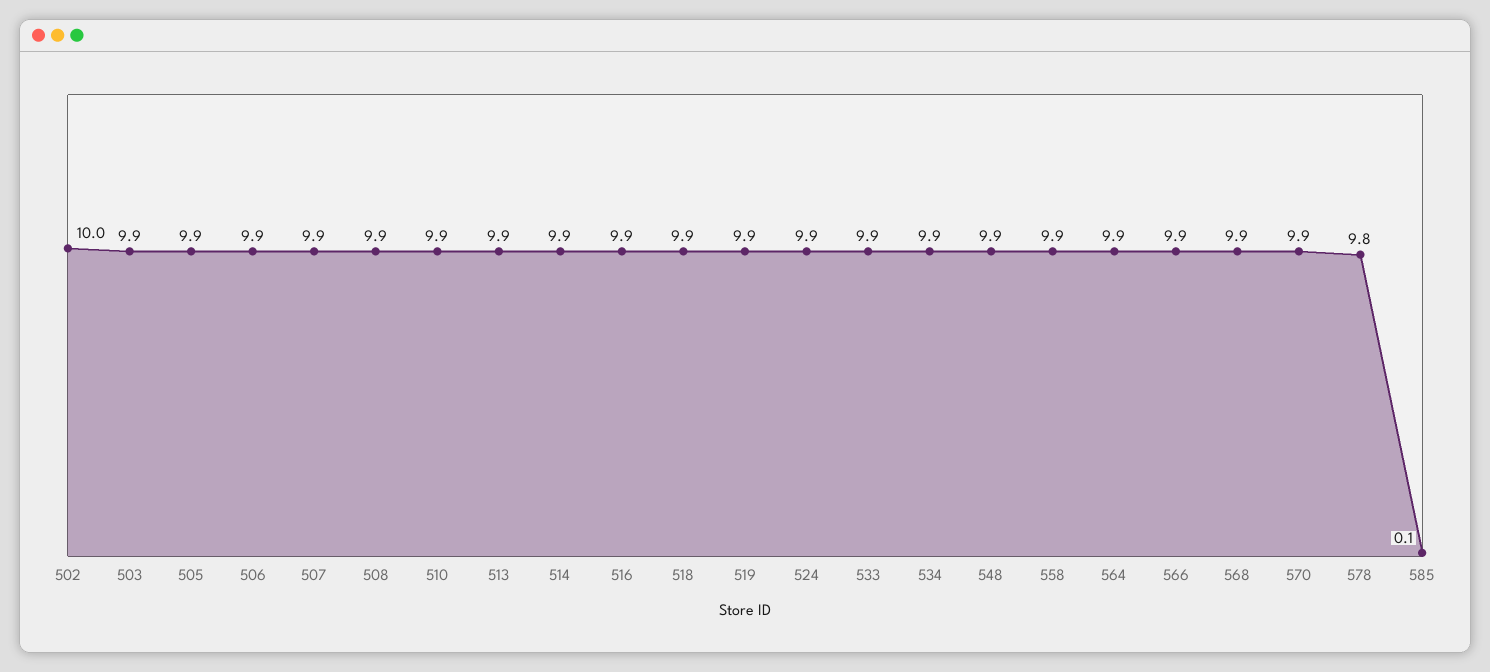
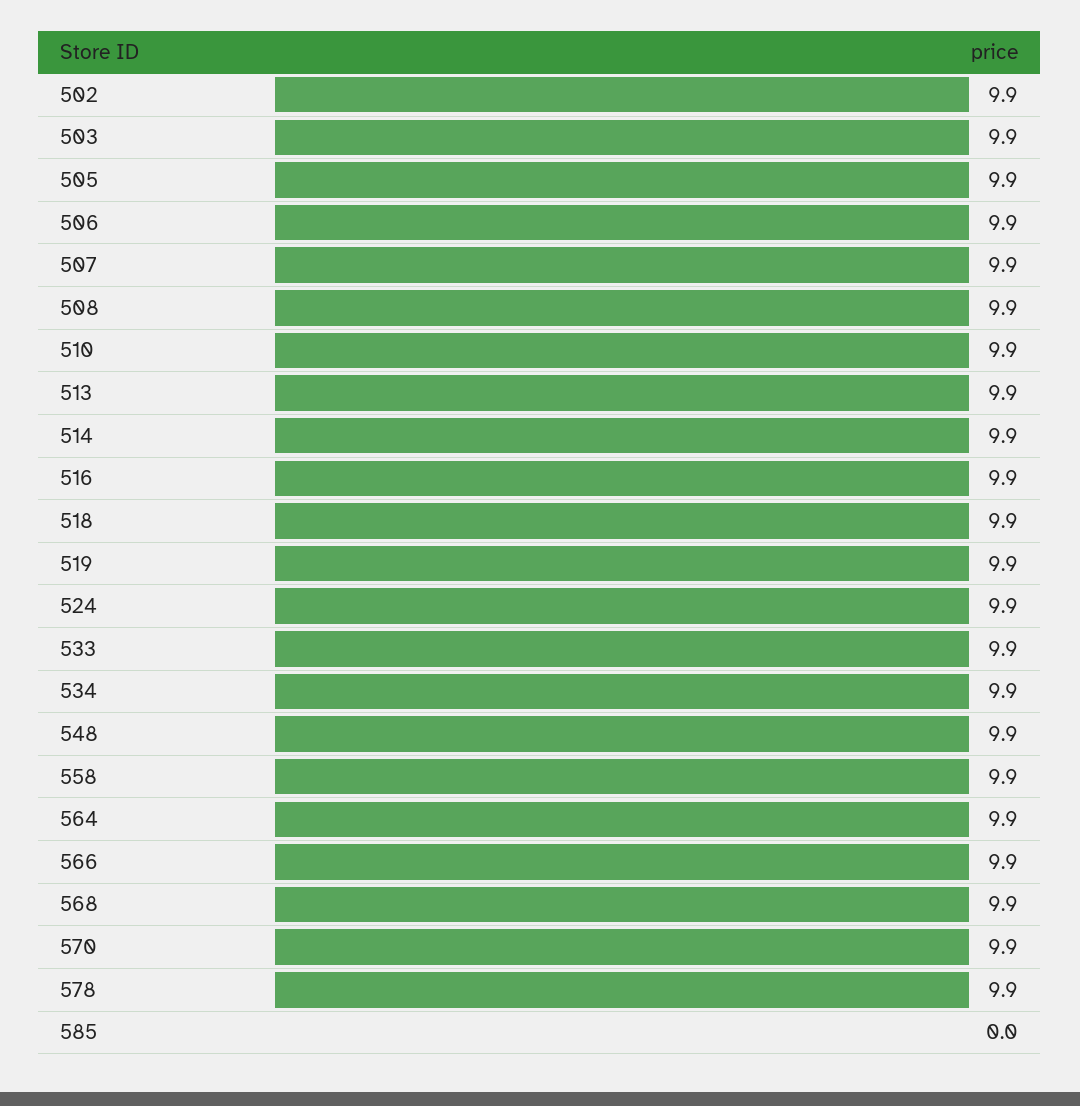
  {
-   "502": 10,
+   "502": 9.9,
    "503": 9.9,
    "505": 9.9,
    "506": 9.9,
    "507": 9.9,
    "508": 9.9,
    "510": 9.9,
    "513": 9.9,
    "514": 9.9,
    "516": 9.9,
    "518": 9.9,
    "519": 9.9,
    "524": 9.9,
    "533": 9.9,
    "534": 9.9,
    "548": 9.9,
    "558": 9.9,
    "564": 9.9,
    "566": 9.9,
    "568": 9.9,
    "570": 9.9,
-   "578": 9.8,
+   "578": 9.9,
-   "585": 0.1
+   "585": 0
  }

